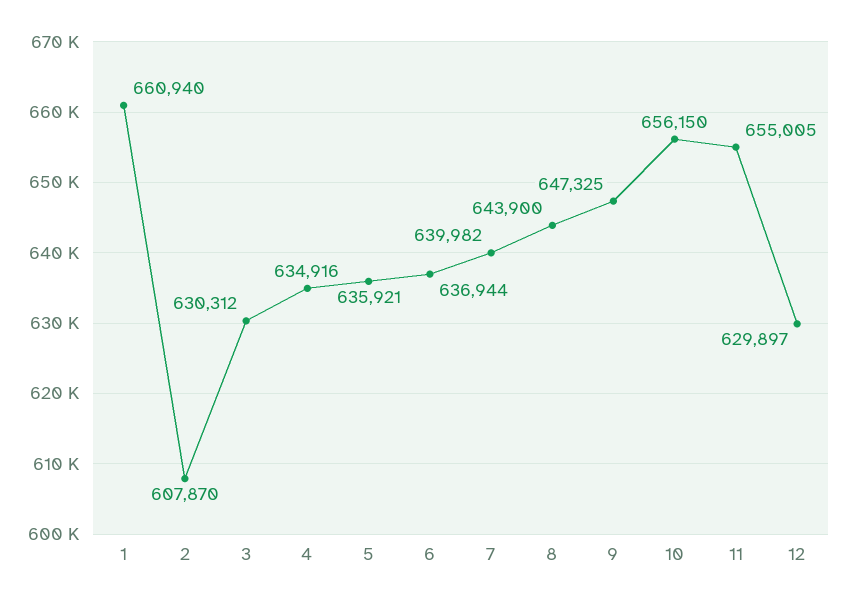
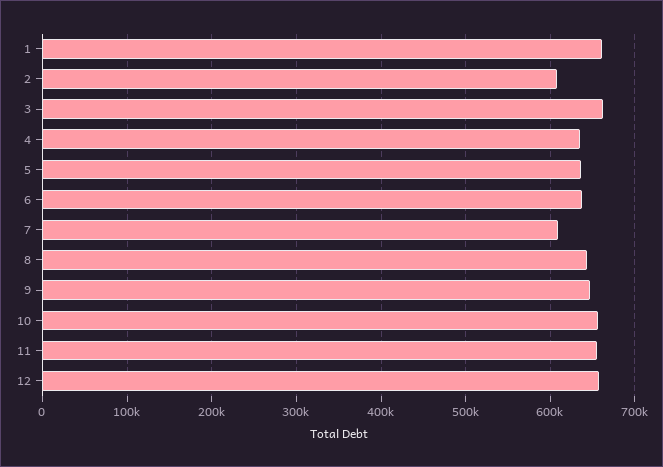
  {
    "1": 660940,
    "2": 607870,
-   "3": 630312,
+   "3": 660000,
    "4": 634916,
    "5": 635921,
    "6": 636944,
-   "7": 639982,
+   "7": 610000,
    "8": 643900,
    "9": 647325,
    "10": 656150,
    "11": 655005,
-   "12": 629897
+   "12": 660000
  }

